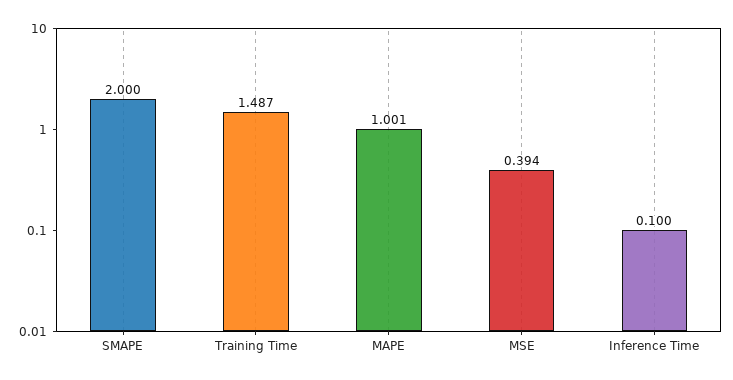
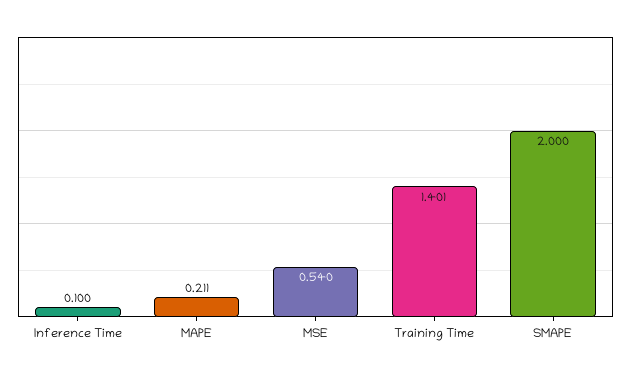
  {
    "SMAPE": 2,
-   "Training Time": 1.487,
+   "Training Time": 1.401,
-   "MAPE": 1.001,
+   "MAPE": 0.211,
-   "MSE": 0.394,
+   "MSE": 0.54,
    "Inference Time": 0.1
  }

